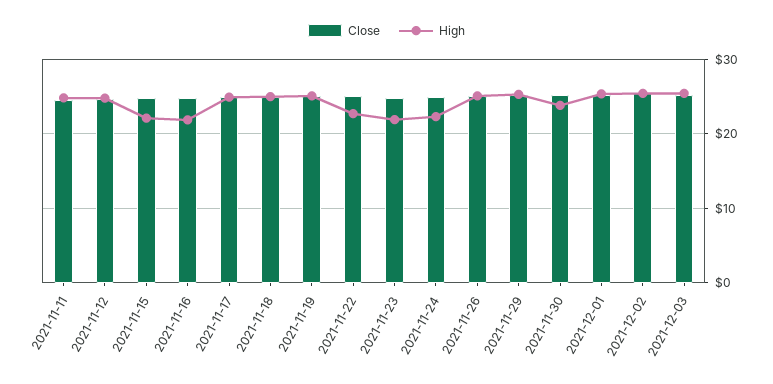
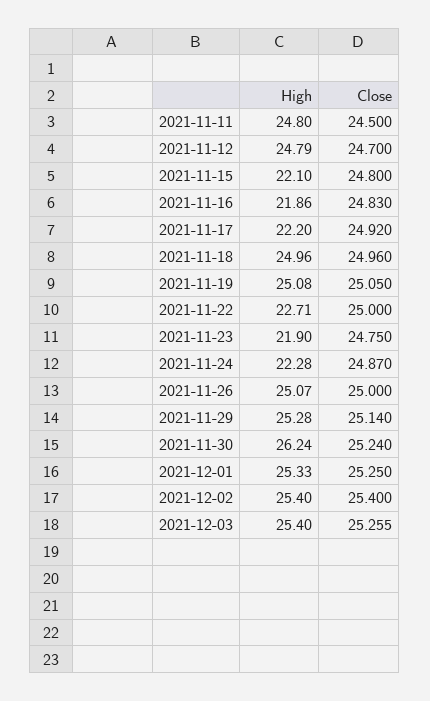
  {
    "Close": {
      "2021-11-11": 24.5,
      "2021-11-12": 24.7,
      "2021-11-15": 24.8,
      "2021-11-16": 24.83,
      "2021-11-17": 24.92,
      "2021-11-18": 24.96,
      "2021-11-19": 25.05,
      "2021-11-22": 25,
      "2021-11-23": 24.75,
      "2021-11-24": 24.87,
      "2021-11-26": 25,
      "2021-11-29": 25.14,
      "2021-11-30": 25.24,
      "2021-12-01": 25.25,
      "2021-12-02": 25.4,
      "2021-12-03": 25.255
    },
    "High": {
      "2021-11-11": 24.8,
      "2021-11-12": 24.79,
      "2021-11-15": 22.1,
      "2021-11-16": 21.86,
-     "2021-11-17": 25,
+     "2021-11-17": 22.2,
      "2021-11-18": 24.96,
      "2021-11-19": 25.08,
      "2021-11-22": 22.71,
      "2021-11-23": 21.9,
      "2021-11-24": 22.28,
      "2021-11-26": 25.07,
      "2021-11-29": 25.28,
-     "2021-11-30": 24,
+     "2021-11-30": 26.24,
      "2021-12-01": 25.33,
      "2021-12-02": 25.4,
      "2021-12-03": 25.4
    }
  }

